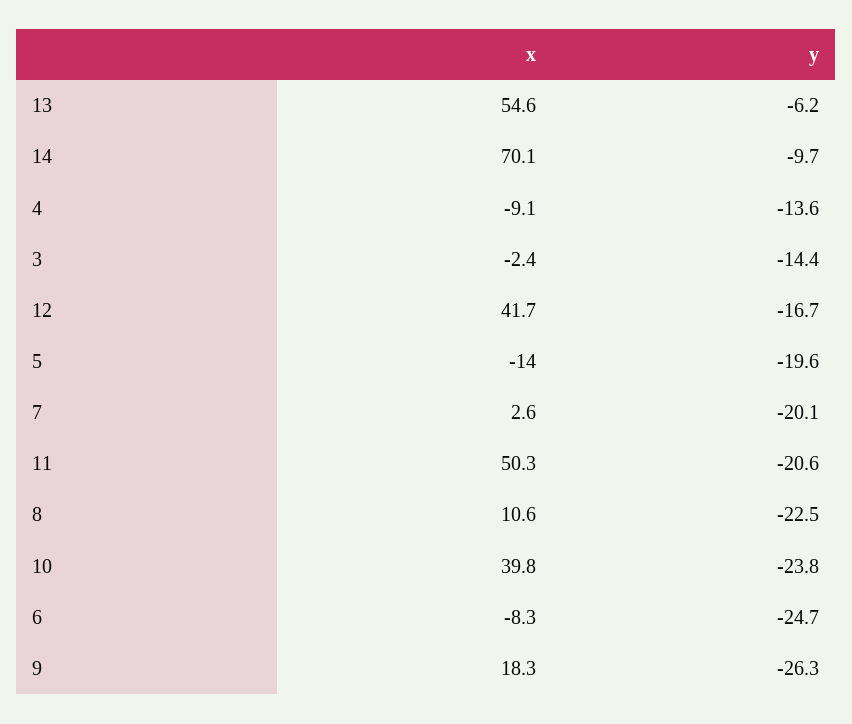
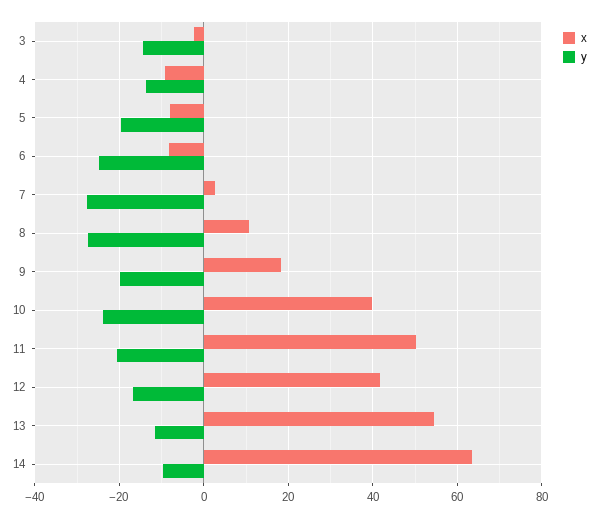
  {
    "x": {
      "13": 54.6,
-     "14": 70.1,
+     "14": 64,
      "4": -9.1,
      "3": -2.4,
      "12": 41.7,
-     "5": -14,
+     "5": -8,
      "7": 2.6,
      "11": 50.3,
      "8": 10.6,
      "10": 39.8,
      "6": -8.3,
      "9": 18.3
    },
    "y": {
-     "13": -6.2,
+     "13": -12,
      "14": -9.7,
      "4": -13.6,
      "3": -14.4,
      "12": -16.7,
      "5": -19.6,
-     "7": -20.1,
+     "7": -28,
      "11": -20.6,
-     "8": -22.5,
+     "8": -28,
      "10": -23.8,
      "6": -24.7,
-     "9": -26.3
+     "9": -20
    }
  }

